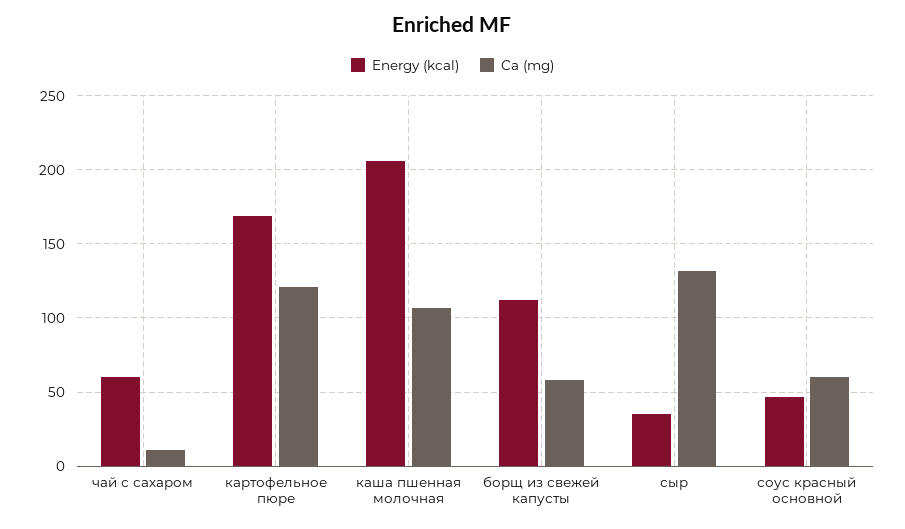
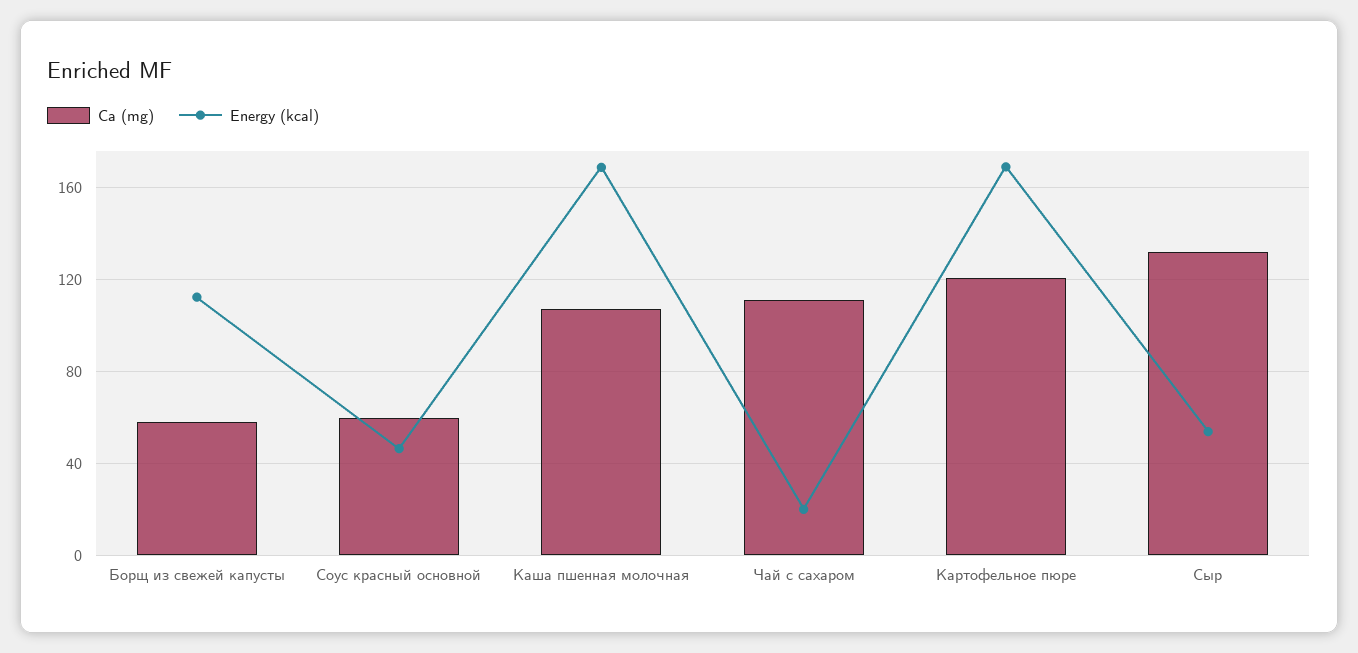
  {
    "Energy (kcal)": {
-     "чай с сахаром": 60,
+     "чай с сахаром": 20,
      "картофельное пюре": 170,
-     "каша пшенная молочная": 205,
+     "каша пшенная молочная": 170,
      "борщ из свежей капусты": 110,
-     "сыр": 35,
+     "сыр": 55,
      "соус красный основной": 45
    },
    "Ca (mg)": {
-     "чай с сахаром": 10,
+     "чай с сахаром": 110,
      "картофельное пюре": 120,
      "каша пшенная молочная": 105,
      "борщ из свежей капусты": 60,
      "сыр": 130,
      "соус красный основной": 60
    }
  }

